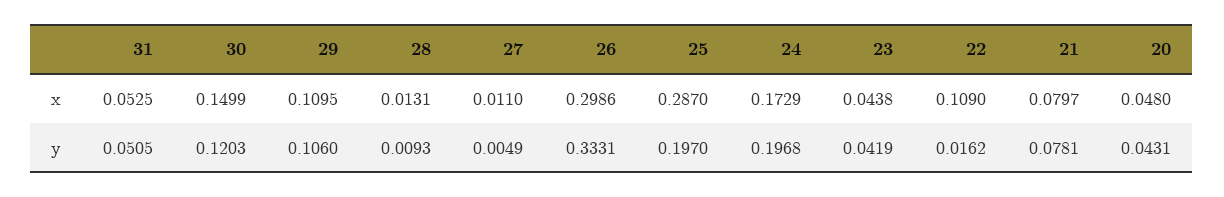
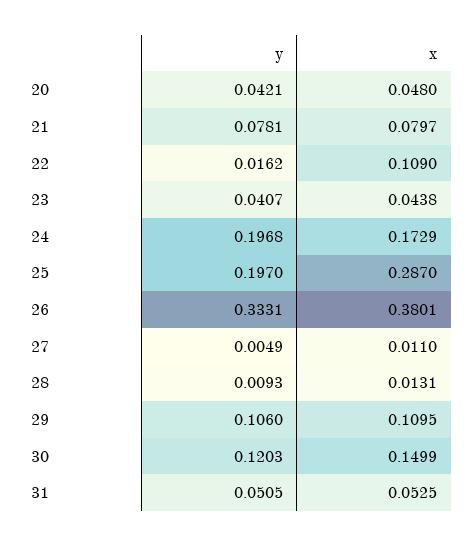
  {
    "31": {
      "x": 0.0525,
      "y": 0.0505
    },
    "30": {
      "x": 0.1499,
      "y": 0.1203
    },
    "29": {
      "x": 0.1095,
      "y": 0.106
    },
    "28": {
      "x": 0.0131,
      "y": 0.0093
    },
    "27": {
      "x": 0.011,
      "y": 0.0049
    },
    "26": {
-     "x": 0.2986,
+     "x": 0.3801,
      "y": 0.3331
    },
    "25": {
      "x": 0.287,
      "y": 0.197
    },
    "24": {
      "x": 0.1729,
      "y": 0.1968
    },
    "23": {
      "x": 0.0438,
-     "y": 0.0419
+     "y": 0.0407
    },
    "22": {
      "x": 0.109,
      "y": 0.0162
    },
    "21": {
      "x": 0.0797,
      "y": 0.0781
    },
    "20": {
      "x": 0.048,
-     "y": 0.0431
+     "y": 0.0421
    }
  }

